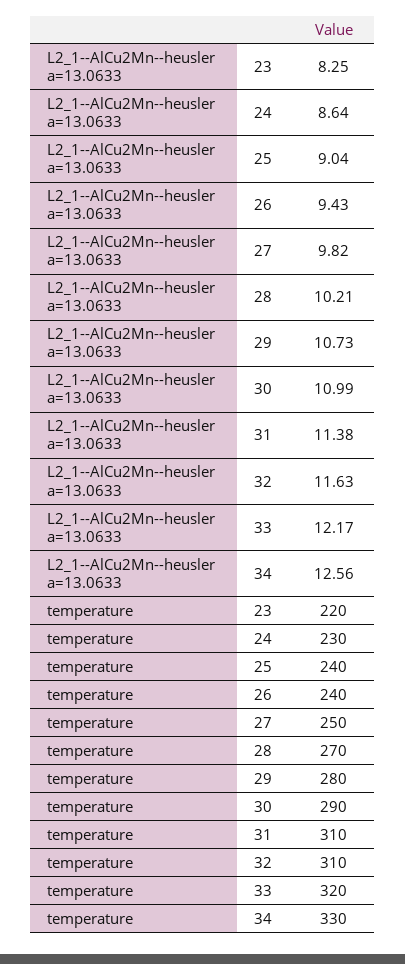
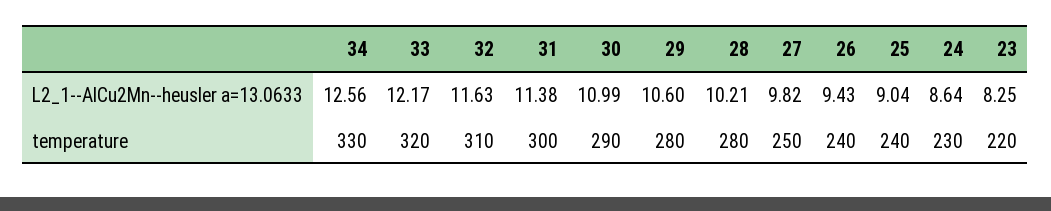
  {
    "L2_1--AlCu2Mn--heusler a=13.0633": {
      "23": 8.25,
      "24": 8.64,
      "25": 9.04,
      "26": 9.43,
      "27": 9.82,
      "28": 10.21,
-     "29": 10.73,
+     "29": 10.6,
      "30": 10.99,
      "31": 11.38,
      "32": 11.63,
      "33": 12.17,
      "34": 12.56
    },
    "temperature": {
      "23": 220,
      "24": 230,
      "25": 240,
      "26": 240,
      "27": 250,
-     "28": 270,
+     "28": 280,
      "29": 280,
      "30": 290,
-     "31": 310,
+     "31": 300,
      "32": 310,
      "33": 320,
      "34": 330
    }
  }

